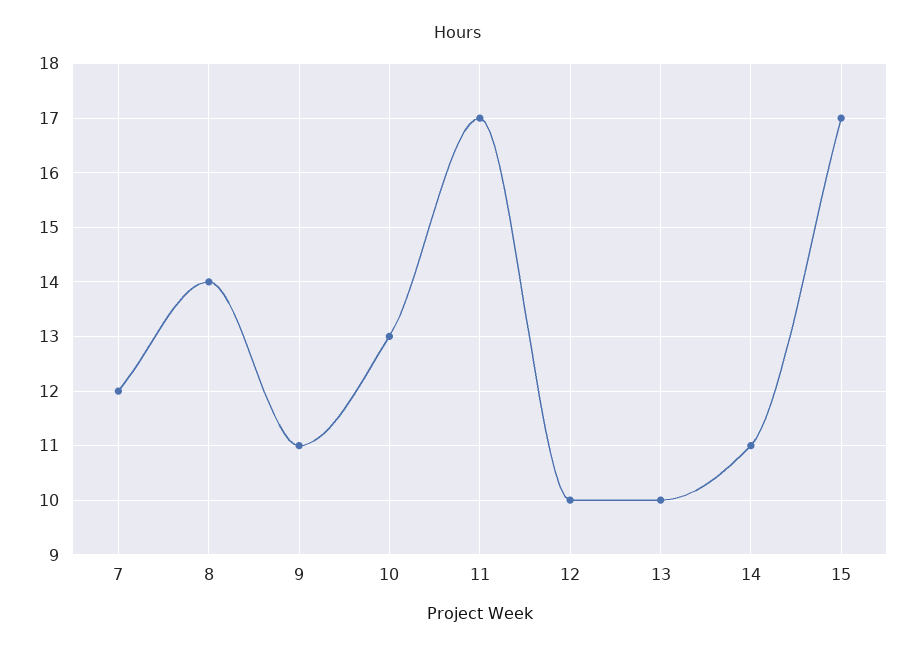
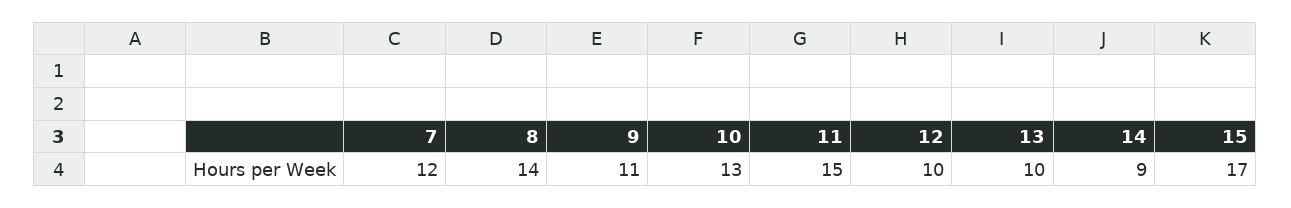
  {
    "7": 12,
    "8": 14,
    "9": 11,
    "10": 13,
-   "11": 17,
+   "11": 15,
    "12": 10,
    "13": 10,
-   "14": 11,
+   "14": 9,
    "15": 17
  }

